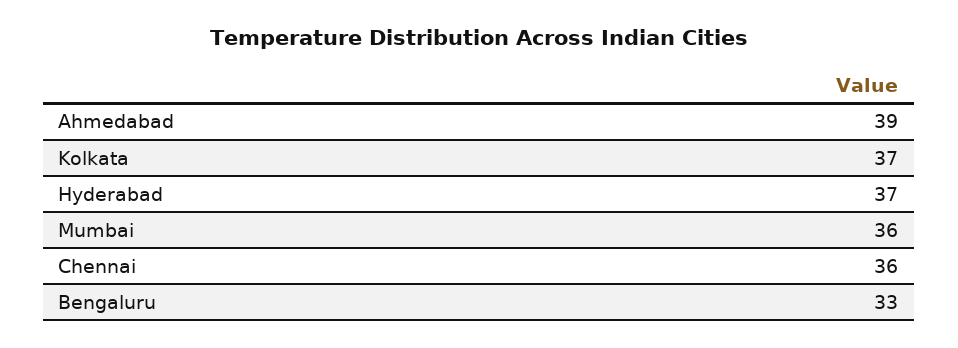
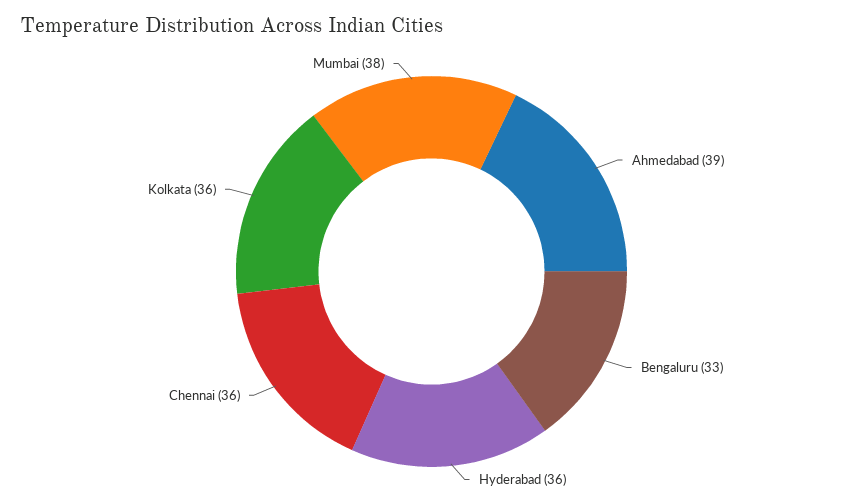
  {
    "Ahmedabad": 39,
-   "Kolkata": 37,
+   "Kolkata": 36,
-   "Hyderabad": 37,
+   "Hyderabad": 36,
-   "Mumbai": 36,
+   "Mumbai": 38,
    "Chennai": 36,
    "Bengaluru": 33
  }

